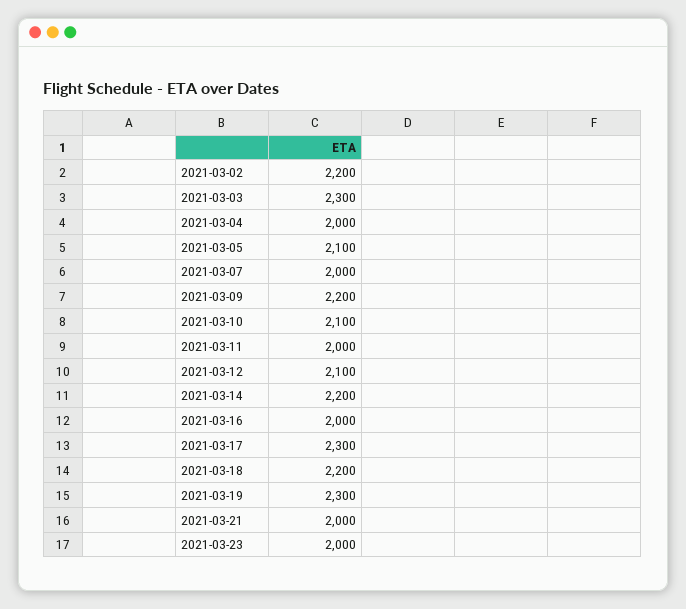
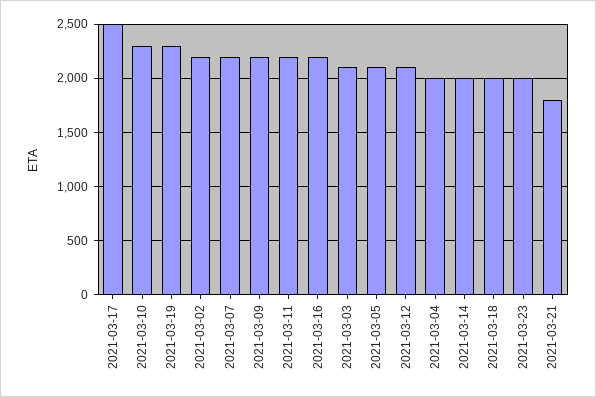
  {
    "2021-03-02": 2200,
-   "2021-03-03": 2300,
+   "2021-03-03": 2100,
    "2021-03-04": 2000,
    "2021-03-05": 2100,
-   "2021-03-07": 2000,
+   "2021-03-07": 2200,
    "2021-03-09": 2200,
-   "2021-03-10": 2100,
+   "2021-03-10": 2300,
-   "2021-03-11": 2000,
+   "2021-03-11": 2200,
    "2021-03-12": 2100,
-   "2021-03-14": 2200,
+   "2021-03-14": 2000,
-   "2021-03-16": 2000,
+   "2021-03-16": 2200,
-   "2021-03-17": 2300,
+   "2021-03-17": 2500,
-   "2021-03-18": 2200,
+   "2021-03-18": 2000,
    "2021-03-19": 2300,
-   "2021-03-21": 2000,
+   "2021-03-21": 1800,
    "2021-03-23": 2000
  }

